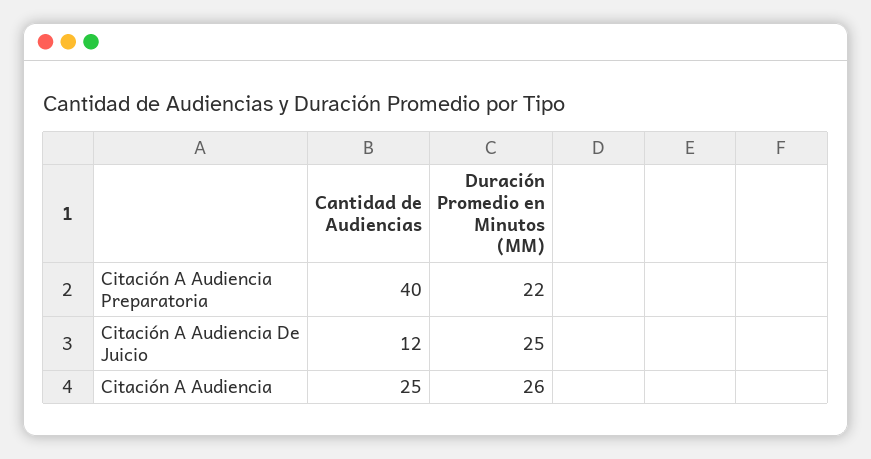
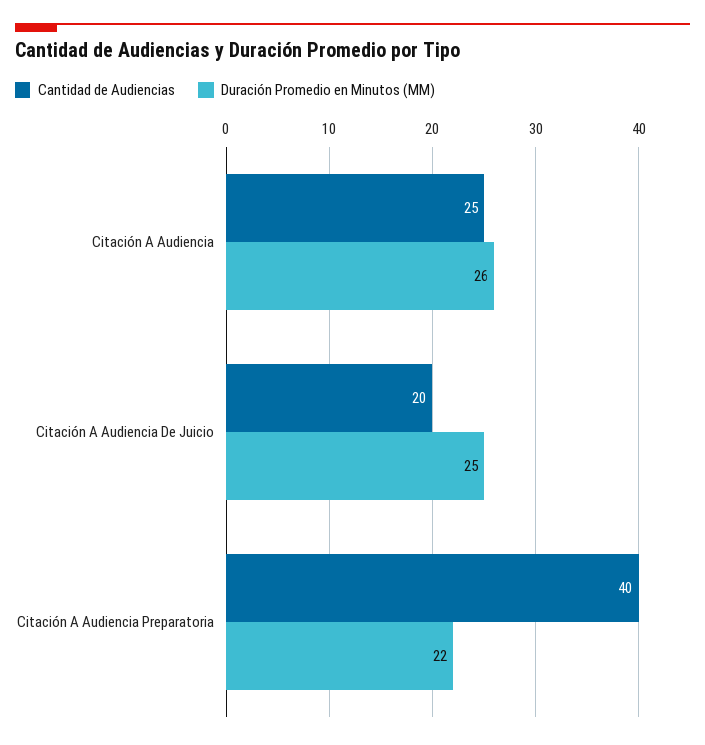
  {
    "Cantidad de Audiencias": {
      "Citación A Audiencia Preparatoria": 40,
-     "Citación A Audiencia De Juicio": 12,
+     "Citación A Audiencia De Juicio": 20,
      "Citación A Audiencia": 25
    },
    "Duración Promedio en Minutos (MM)": {
      "Citación A Audiencia Preparatoria": 22,
      "Citación A Audiencia De Juicio": 25,
      "Citación A Audiencia": 26
    }
  }

